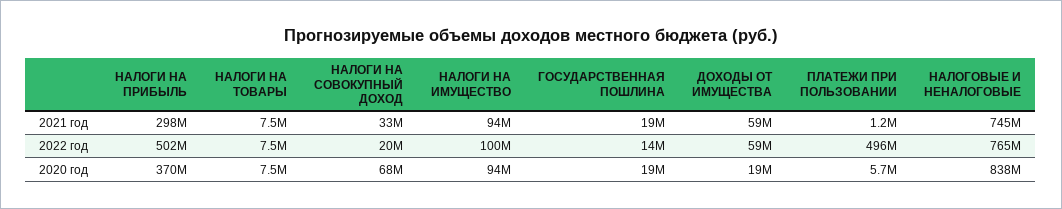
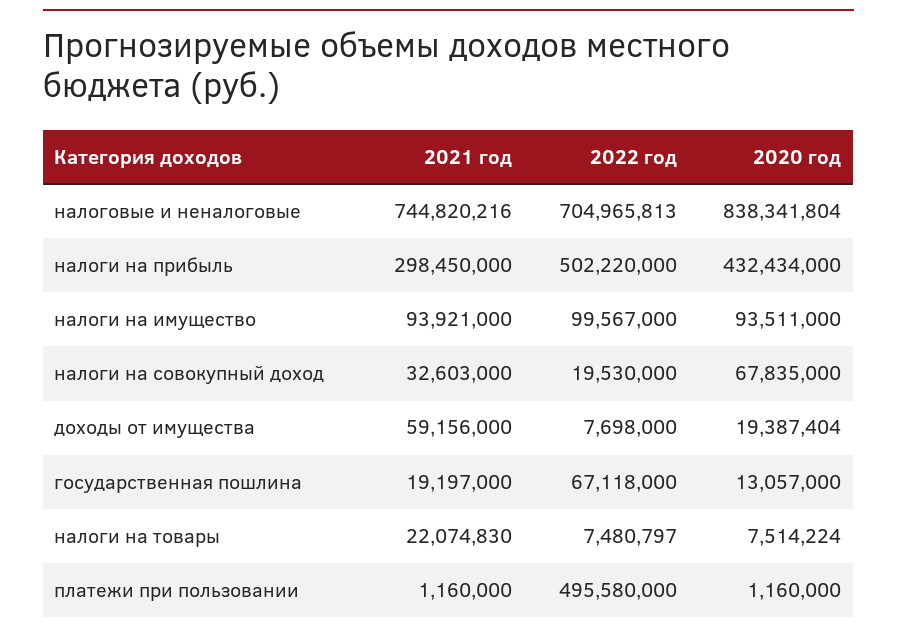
  {
    "НАЛОГИ НА ПРИБЫЛЬ": {
      "2021 год": 298450000,
      "2022 год": 502220000,
-     "2020 год": 370000000
+     "2020 год": 432434000
    },
    "НАЛОГИ НА ТОВАРЫ": {
-     "2021 год": 7500000,
+     "2021 год": 22074830,
      "2022 год": 7480797,
      "2020 год": 7514224
    },
    "НАЛОГИ НА СОВОКУПНЫЙ ДОХОД": {
      "2021 год": 32603000,
      "2022 год": 19530000,
      "2020 год": 67835000
    },
    "НАЛОГИ НА ИМУЩЕСТВО": {
      "2021 год": 93921000,
      "2022 год": 99567000,
      "2020 год": 93511000
    },
    "ГОСУДАРСТВЕННАЯ ПОШЛИНА": {
      "2021 год": 19197000,
-     "2022 год": 14000000,
+     "2022 год": 67118000,
-     "2020 год": 19000000
+     "2020 год": 13057000
    },
    "ДОХОДЫ ОТ ИМУЩЕСТВА": {
      "2021 год": 59156000,
-     "2022 год": 59000000,
+     "2022 год": 7698000,
      "2020 год": 19387404
    },
    "ПЛАТЕЖИ ПРИ ПОЛЬЗОВАНИИ": {
      "2021 год": 1160000,
      "2022 год": 495580000,
-     "2020 год": 5700000
+     "2020 год": 1160000
    },
    "НАЛОГОВЫЕ И НЕНАЛОГОВЫЕ": {
      "2021 год": 744820216,
-     "2022 год": 765000000,
+     "2022 год": 704965813,
      "2020 год": 838341804
    }
  }

